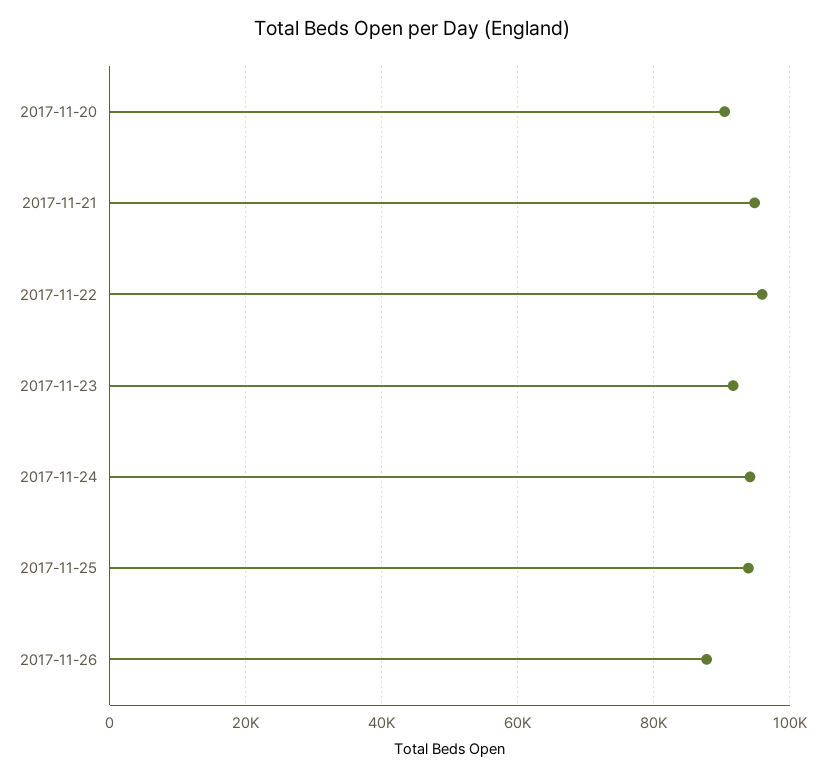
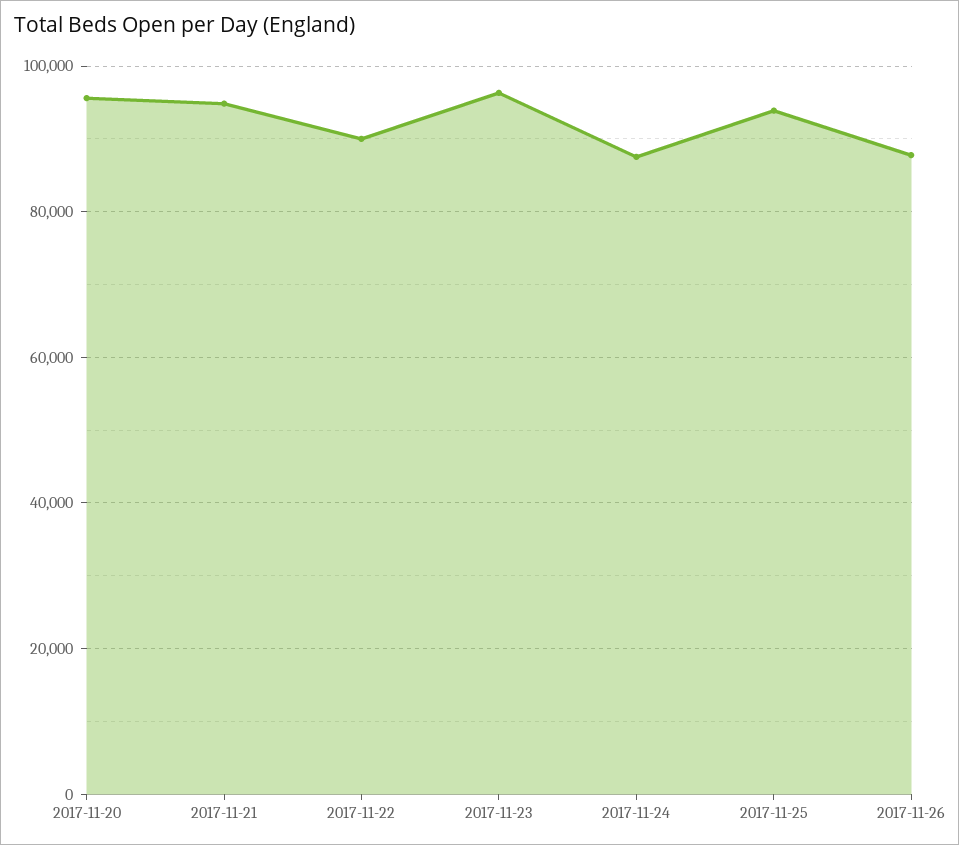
  {
-   "2017-11-20": 90000,
+   "2017-11-20": 96000,
    "2017-11-21": 94000,
-   "2017-11-22": 96000,
+   "2017-11-22": 90000,
-   "2017-11-23": 92000,
+   "2017-11-23": 96000,
-   "2017-11-24": 94000,
+   "2017-11-24": 88000,
    "2017-11-25": 94000,
    "2017-11-26": 88000
  }

